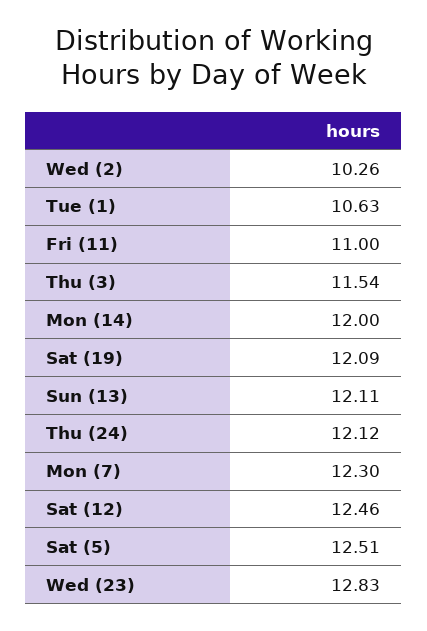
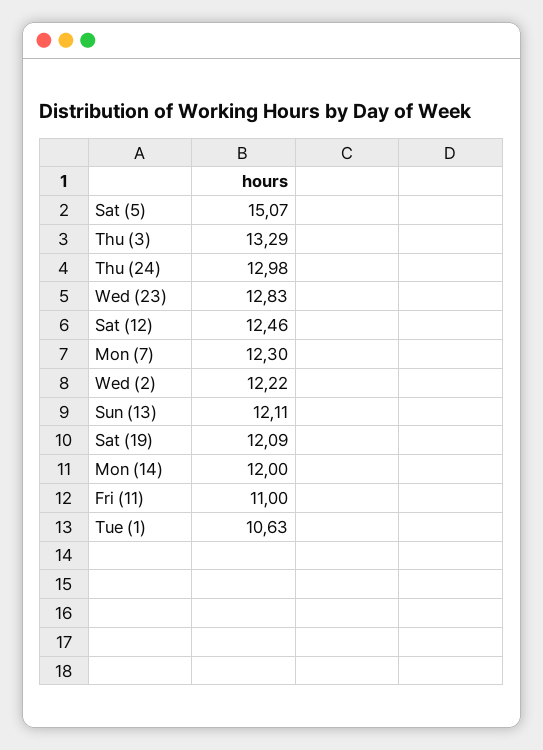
  {
-   "Wed (2)": 10.26,
+   "Wed (2)": 12.22,
    "Tue (1)": 10.63,
    "Fri (11)": 11,
-   "Thu (3)": 11.54,
+   "Thu (3)": 13.29,
    "Mon (14)": 12,
    "Sat (19)": 12.09,
    "Sun (13)": 12.11,
-   "Thu (24)": 12.12,
+   "Thu (24)": 12.98,
    "Mon (7)": 12.3,
    "Sat (12)": 12.46,
-   "Sat (5)": 12.51,
+   "Sat (5)": 15.07,
    "Wed (23)": 12.83
  }

